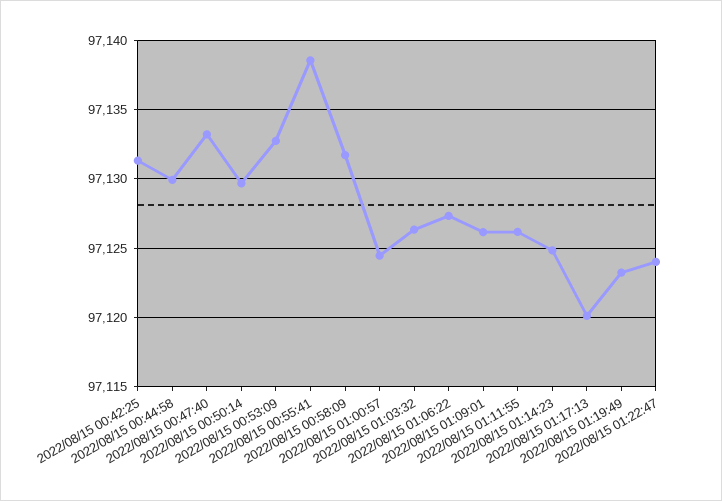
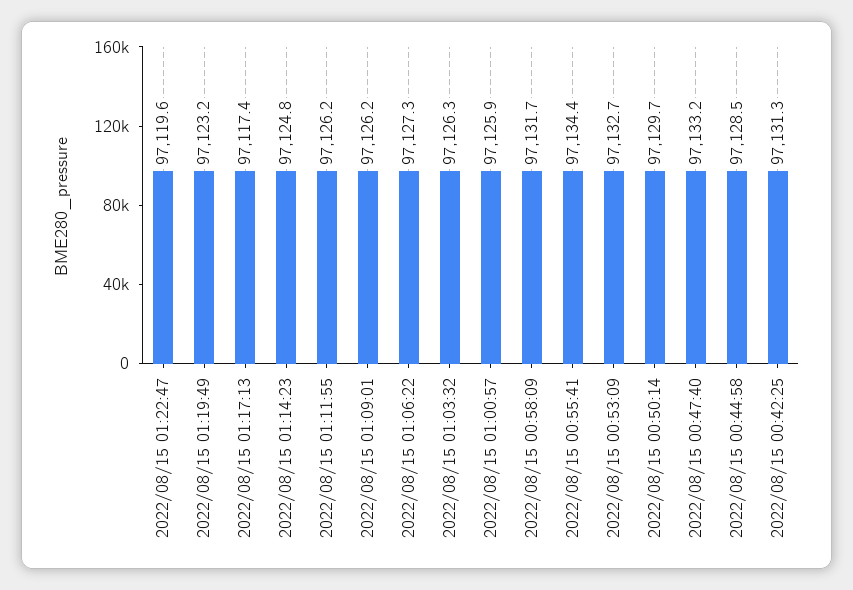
  {
    "2022/08/15 00:42:25": 97131.3,
-   "2022/08/15 00:44:58": 97130,
+   "2022/08/15 00:44:58": 97128.5,
    "2022/08/15 00:47:40": 97133.2,
    "2022/08/15 00:50:14": 97129.7,
    "2022/08/15 00:53:09": 97132.7,
-   "2022/08/15 00:55:41": 97138.5,
+   "2022/08/15 00:55:41": 97134.4,
    "2022/08/15 00:58:09": 97131.7,
-   "2022/08/15 01:00:57": 97124.5,
+   "2022/08/15 01:00:57": 97125.9,
    "2022/08/15 01:03:32": 97126.3,
    "2022/08/15 01:06:22": 97127.3,
    "2022/08/15 01:09:01": 97126.2,
    "2022/08/15 01:11:55": 97126.2,
    "2022/08/15 01:14:23": 97124.8,
-   "2022/08/15 01:17:13": 97120,
+   "2022/08/15 01:17:13": 97117.4,
    "2022/08/15 01:19:49": 97123.2,
-   "2022/08/15 01:22:47": 97124
+   "2022/08/15 01:22:47": 97119.6
  }

